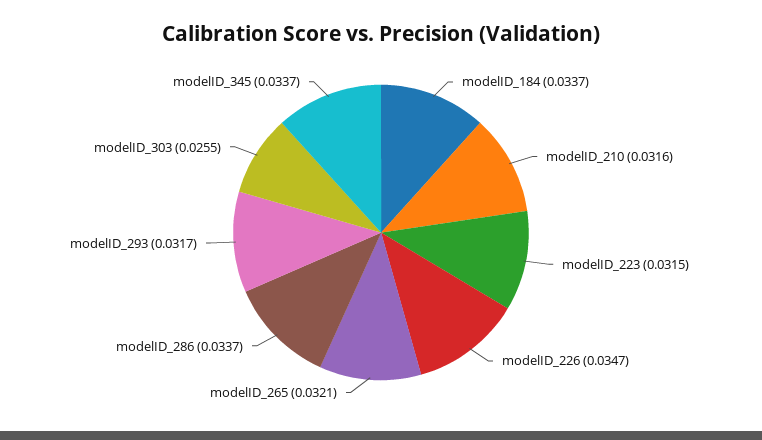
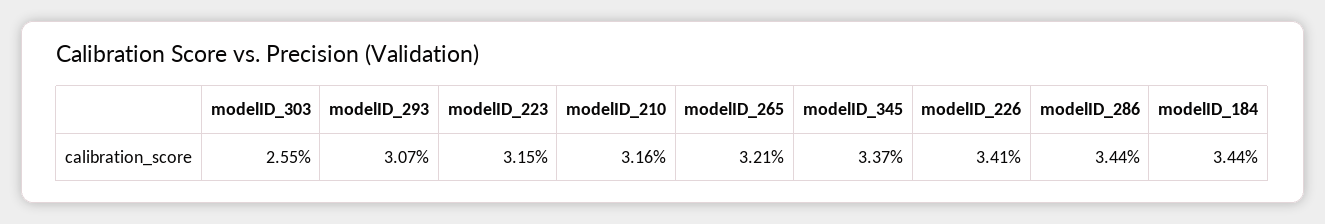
  {
-   "modelID_184": 0.0337,
+   "modelID_184": 0.0344,
    "modelID_210": 0.0316,
    "modelID_223": 0.0315,
-   "modelID_226": 0.0347,
+   "modelID_226": 0.0341,
    "modelID_265": 0.0321,
-   "modelID_286": 0.0337,
+   "modelID_286": 0.0344,
-   "modelID_293": 0.0317,
+   "modelID_293": 0.0307,
    "modelID_303": 0.0255,
    "modelID_345": 0.0337
  }

